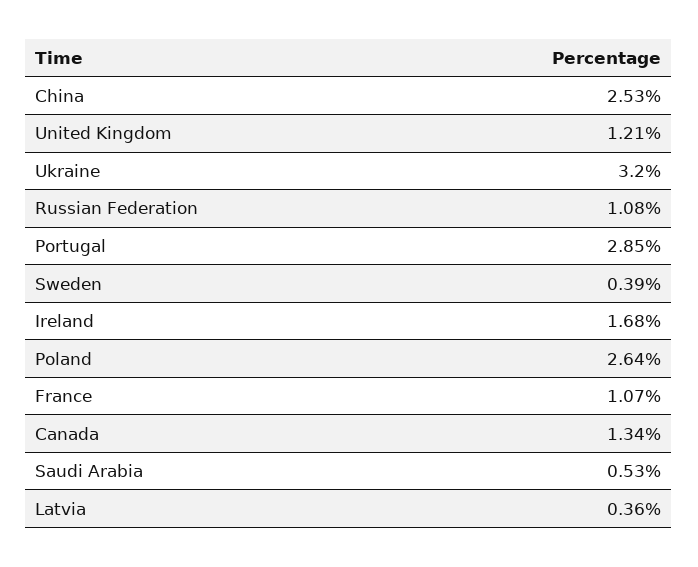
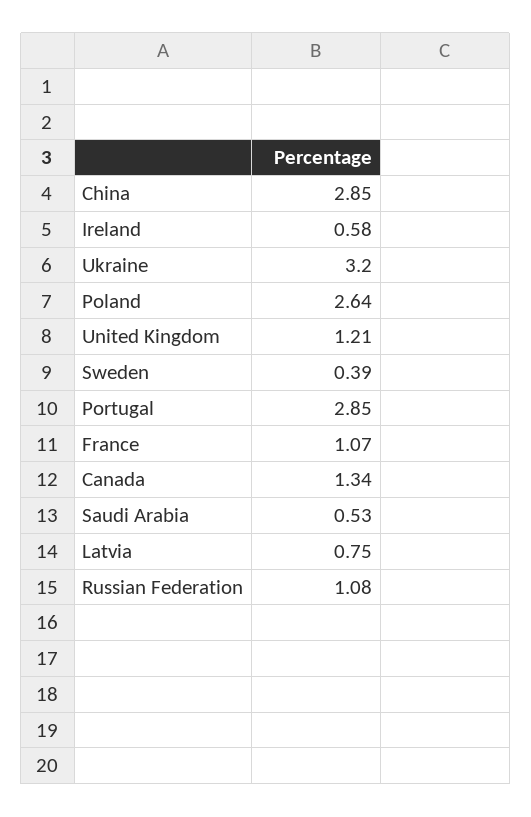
  {
-   "China": 2.53,
+   "China": 2.85,
    "United Kingdom": 1.21,
    "Ukraine": 3.2,
    "Russian Federation": 1.08,
    "Portugal": 2.85,
    "Sweden": 0.39,
-   "Ireland": 1.68,
+   "Ireland": 0.58,
    "Poland": 2.64,
    "France": 1.07,
    "Canada": 1.34,
    "Saudi Arabia": 0.53,
-   "Latvia": 0.36
+   "Latvia": 0.75
  }

